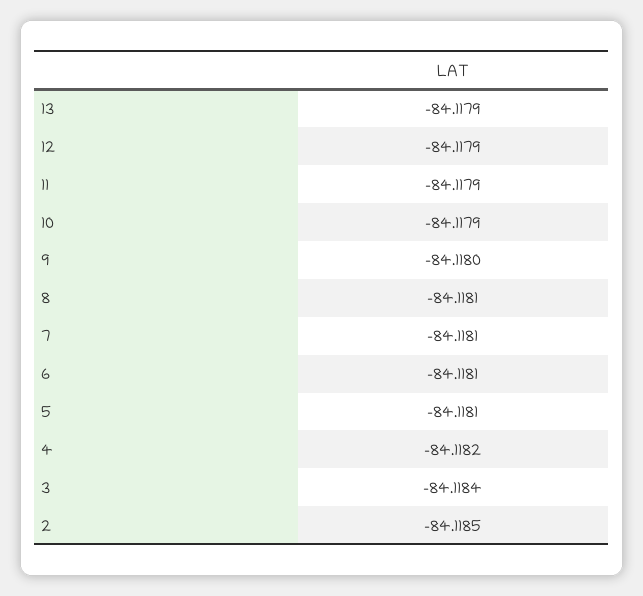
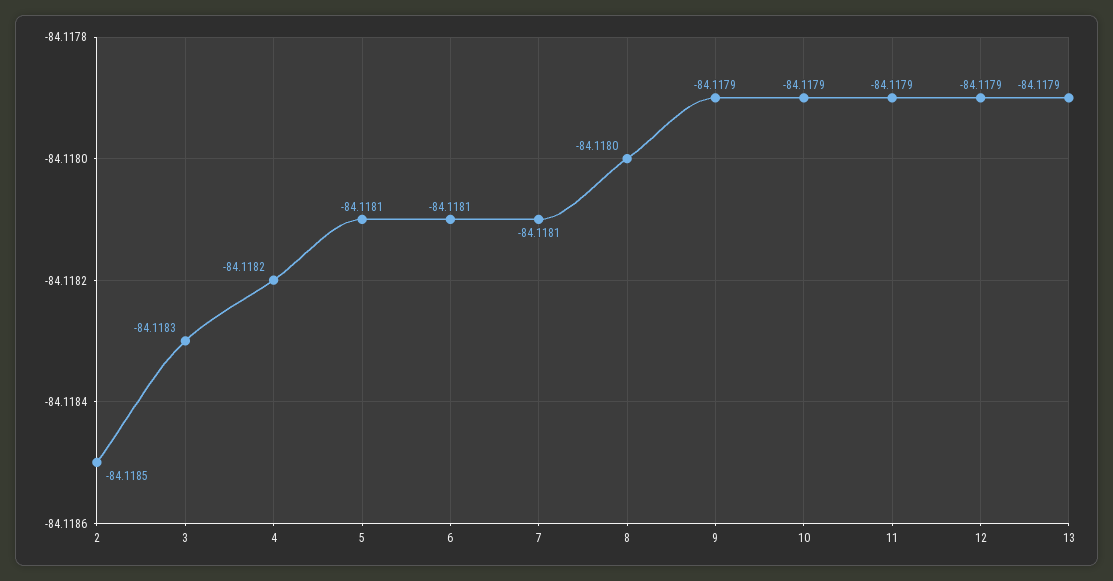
  {
    "13": -84.1179,
    "12": -84.1179,
    "11": -84.1179,
    "10": -84.1179,
-   "9": -84.118,
+   "9": -84.1179,
-   "8": -84.1181,
+   "8": -84.118,
    "7": -84.1181,
    "6": -84.1181,
    "5": -84.1181,
    "4": -84.1182,
-   "3": -84.1184,
+   "3": -84.1183,
    "2": -84.1185
  }

